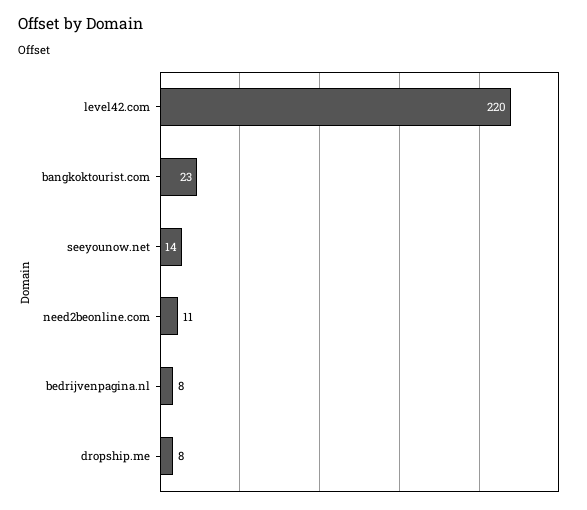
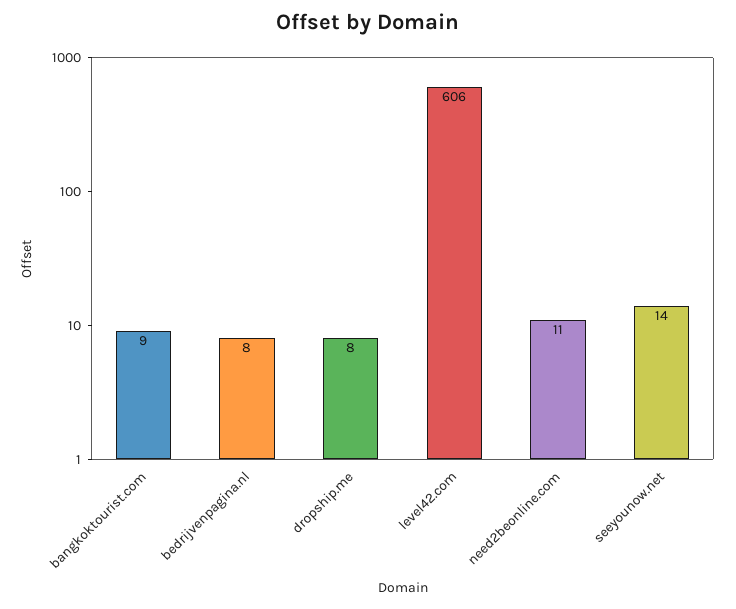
  {
-   "level42.com": 220,
+   "level42.com": 606,
-   "bangkoktourist.com": 23,
+   "bangkoktourist.com": 9,
    "seeyounow.net": 14,
    "need2beonline.com": 11,
    "bedrijvenpagina.nl": 8,
    "dropship.me": 8
  }

